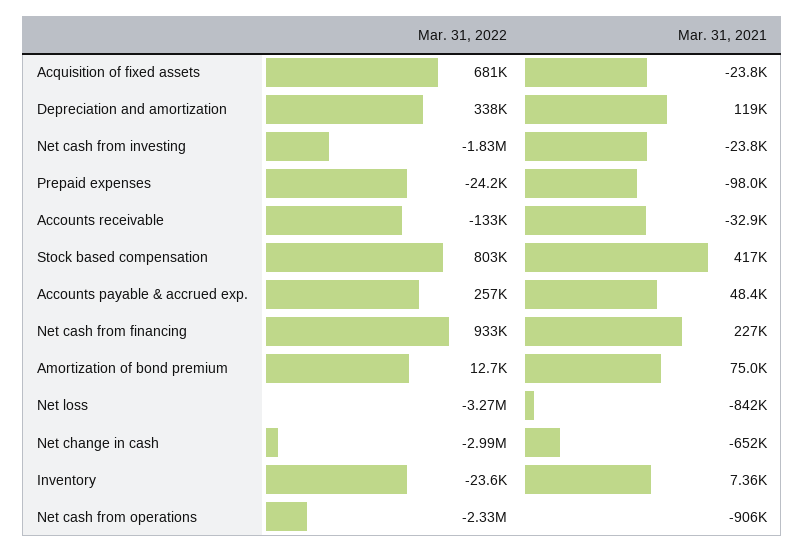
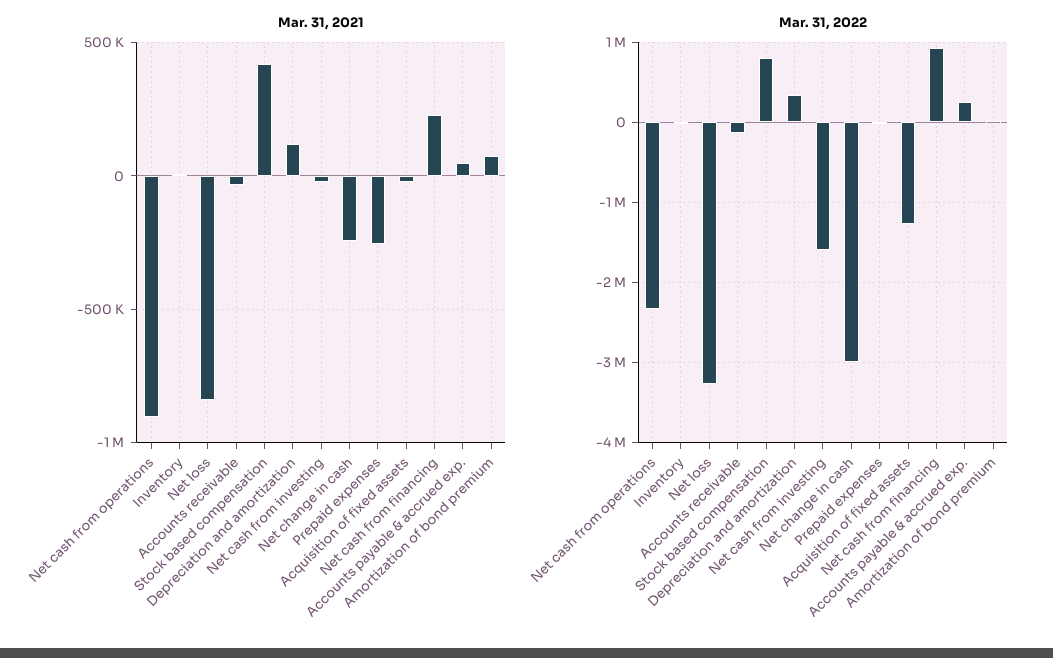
  {
    "Mar. 31, 2022": {
-     "Acquisition of fixed assets": 681000,
+     "Acquisition of fixed assets": -1300000,
      "Depreciation and amortization": 338000,
-     "Net cash from investing": -1830000,
+     "Net cash from investing": -1600000,
      "Prepaid expenses": -24200,
      "Accounts receivable": -133000,
      "Stock based compensation": 803000,
      "Accounts payable & accrued exp.": 257000,
      "Net cash from financing": 933000,
      "Amortization of bond premium": 12700,
      "Net loss": -3270000,
      "Net change in cash": -2990000,
      "Inventory": -23600,
      "Net cash from operations": -2330000
    },
    "Mar. 31, 2021": {
      "Acquisition of fixed assets": -23800,
      "Depreciation and amortization": 119000,
      "Net cash from investing": -23800,
-     "Prepaid expenses": -98000,
+     "Prepaid expenses": -250000,
      "Accounts receivable": -32900,
      "Stock based compensation": 417000,
      "Accounts payable & accrued exp.": 48400,
      "Net cash from financing": 227000,
      "Amortization of bond premium": 75000,
      "Net loss": -842000,
-     "Net change in cash": -652000,
+     "Net change in cash": -250000,
      "Inventory": 7360,
      "Net cash from operations": -906000
    }
  }

